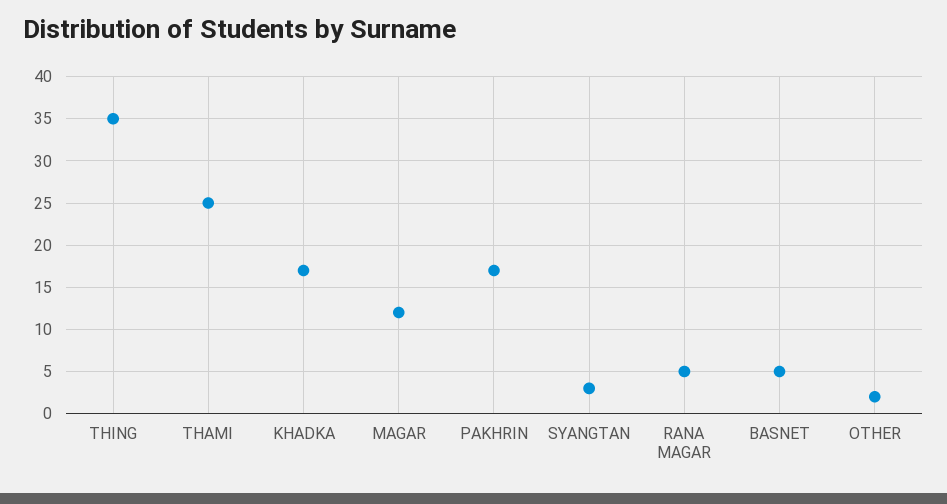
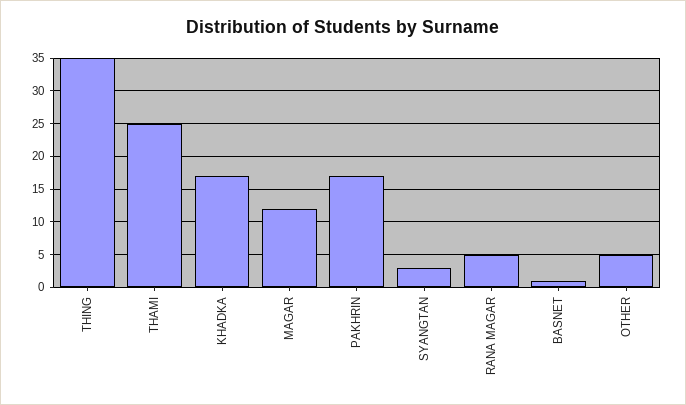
  {
    "THING": 35,
    "THAMI": 25,
    "KHADKA": 17,
    "MAGAR": 12,
    "PAKHRIN": 17,
    "SYANGTAN": 3,
    "RANA MAGAR": 5,
-   "BASNET": 5,
+   "BASNET": 1,
-   "OTHER": 2
+   "OTHER": 5
  }

